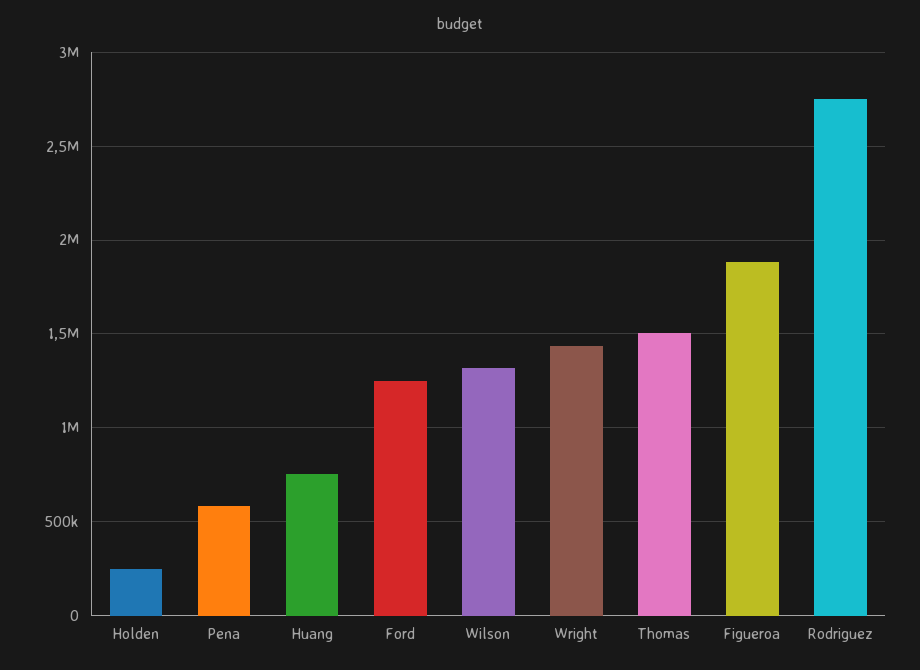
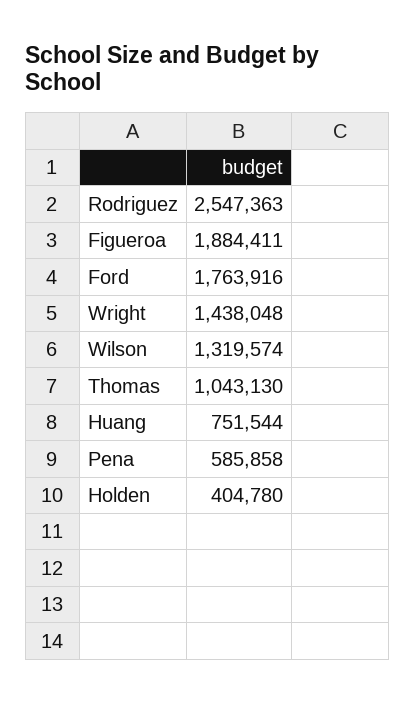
  {
-   "Holden": 250000,
+   "Holden": 404780,
    "Pena": 585858,
    "Huang": 751544,
-   "Ford": 1250000,
+   "Ford": 1763916,
    "Wilson": 1319574,
    "Wright": 1438048,
-   "Thomas": 1500000,
+   "Thomas": 1043130,
    "Figueroa": 1884411,
-   "Rodriguez": 2750000
+   "Rodriguez": 2547363
  }

